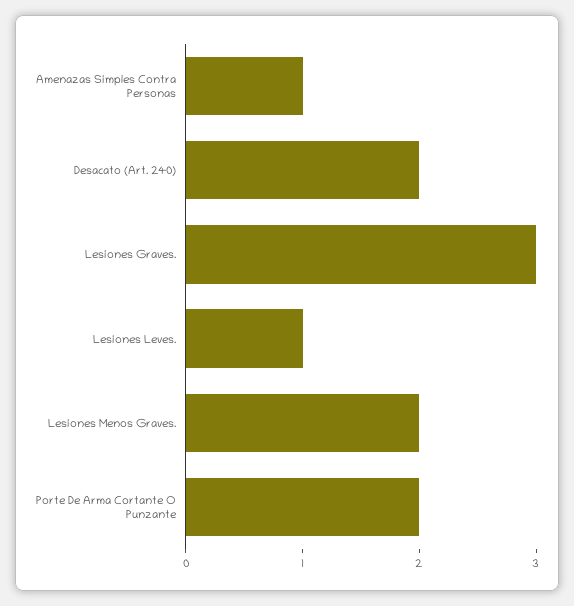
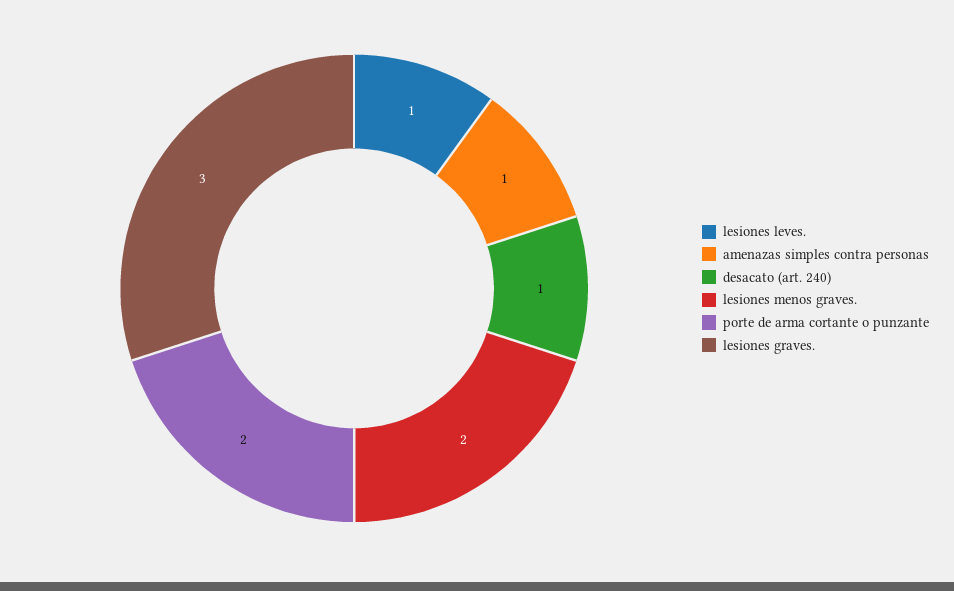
  {
    "Amenazas Simples Contra Personas": 1,
-   "Desacato (Art. 240)": 2,
+   "Desacato (Art. 240)": 1,
    "Lesiones Graves.": 3,
    "Lesiones Leves.": 1,
    "Lesiones Menos Graves.": 2,
    "Porte De Arma Cortante O Punzante": 2
  }

